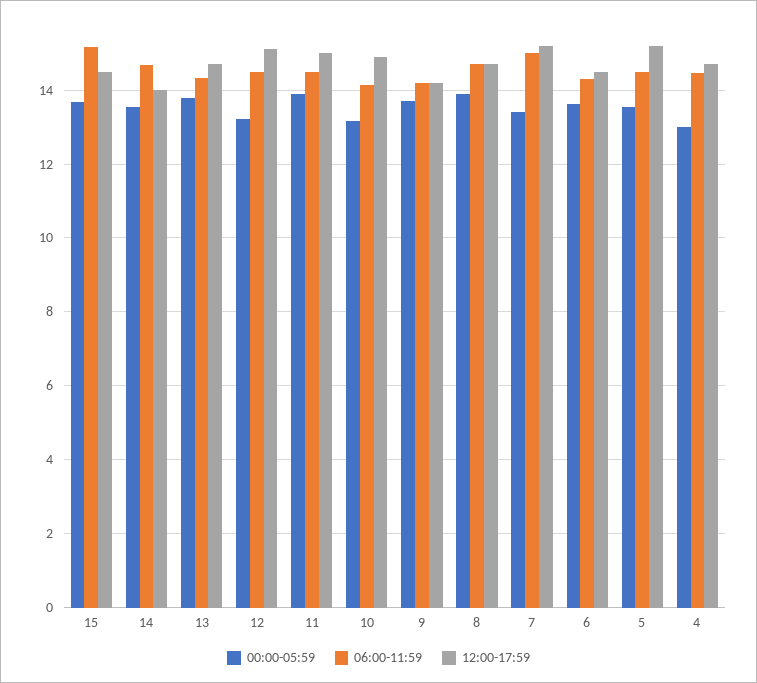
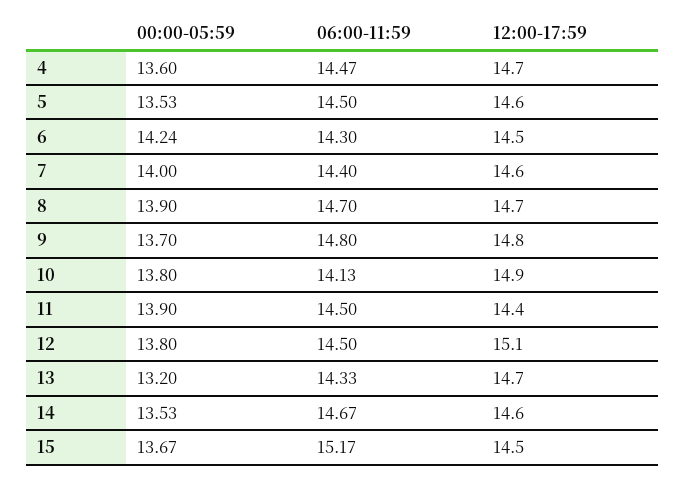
  {
    "00:00-05:59": {
      "15": 13.67,
      "14": 13.53,
-     "13": 13.8,
+     "13": 13.2,
-     "12": 13.2,
+     "12": 13.8,
      "11": 13.9,
-     "10": 13.2,
+     "10": 13.8,
      "9": 13.7,
      "8": 13.9,
-     "7": 13.4,
+     "7": 14,
-     "6": 13.6,
+     "6": 14.24,
      "5": 13.53,
-     "4": 13
+     "4": 13.6
    },
    "06:00-11:59": {
      "15": 15.17,
      "14": 14.67,
      "13": 14.33,
      "12": 14.5,
      "11": 14.5,
      "10": 14.13,
-     "9": 14.2,
+     "9": 14.8,
      "8": 14.7,
-     "7": 15,
+     "7": 14.4,
      "6": 14.3,
      "5": 14.5,
      "4": 14.47
    },
    "12:00-17:59": {
      "15": 14.5,
-     "14": 14,
+     "14": 14.6,
      "13": 14.7,
      "12": 15.1,
-     "11": 15,
+     "11": 14.4,
      "10": 14.9,
-     "9": 14.2,
+     "9": 14.8,
      "8": 14.7,
-     "7": 15.2,
+     "7": 14.6,
      "6": 14.5,
-     "5": 15.2,
+     "5": 14.6,
      "4": 14.7
    }
  }

